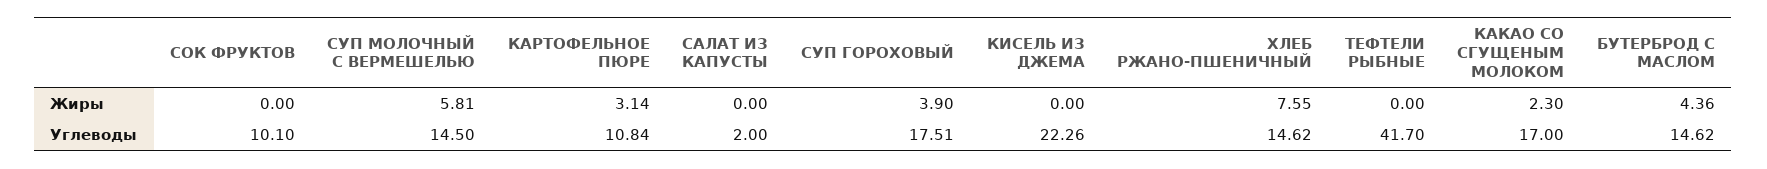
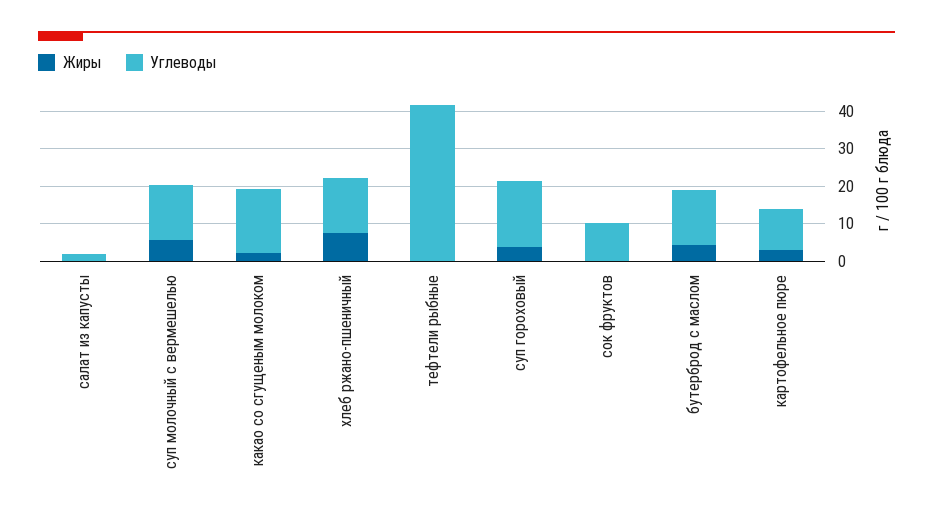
  {
    "Жиры": {
      "СОК ФРУКТОВ": 0,
      "СУП МОЛОЧНЫЙ С ВЕРМЕШЕЛЬЮ": 5.81,
      "КАРТОФЕЛЬНОЕ ПЮРЕ": 3.14,
      "САЛАТ ИЗ КАПУСТЫ": 0,
      "СУП ГОРОХОВЫЙ": 3.9,
-     "КИСЕЛЬ ИЗ ДЖЕМА": 0,
      "ХЛЕБ РЖАНО-ПШЕНИЧНЫЙ": 7.55,
      "ТЕФТЕЛИ РЫБНЫЕ": 0,
      "КАКАО СО СГУЩЕНЫМ МОЛОКОМ": 2.3,
      "БУТЕРБРОД С МАСЛОМ": 4.36
    },
    "Углеводы": {
      "СОК ФРУКТОВ": 10.1,
      "СУП МОЛОЧНЫЙ С ВЕРМЕШЕЛЬЮ": 14.5,
      "КАРТОФЕЛЬНОЕ ПЮРЕ": 10.84,
      "САЛАТ ИЗ КАПУСТЫ": 2,
      "СУП ГОРОХОВЫЙ": 17.51,
-     "КИСЕЛЬ ИЗ ДЖЕМА": 22.26,
      "ХЛЕБ РЖАНО-ПШЕНИЧНЫЙ": 14.62,
      "ТЕФТЕЛИ РЫБНЫЕ": 41.7,
      "КАКАО СО СГУЩЕНЫМ МОЛОКОМ": 17,
      "БУТЕРБРОД С МАСЛОМ": 14.62
    }
  }

